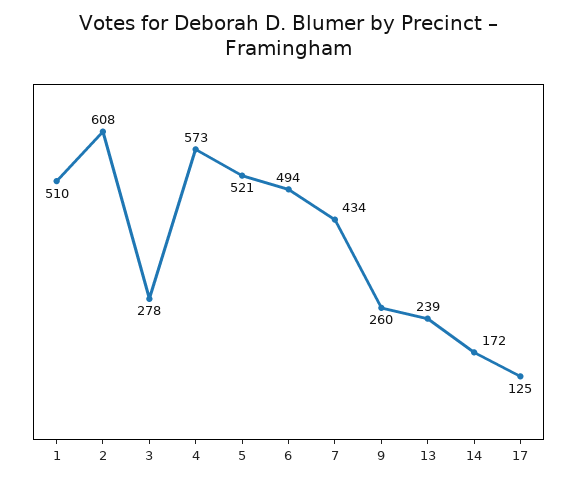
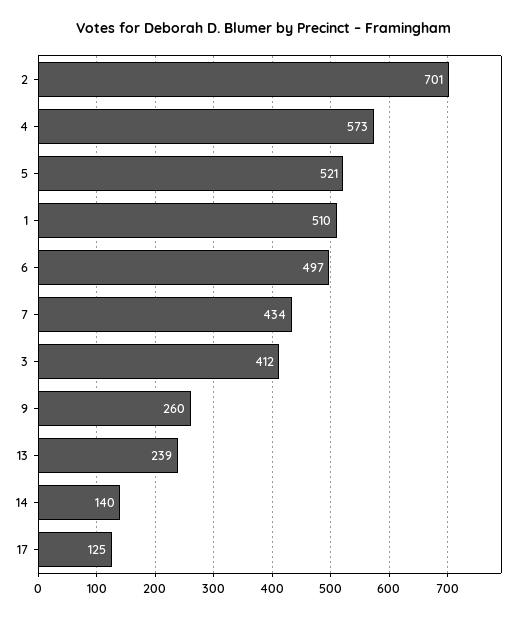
  {
    "1": 510,
-   "2": 608,
+   "2": 701,
-   "3": 278,
+   "3": 412,
    "4": 573,
    "5": 521,
-   "6": 494,
+   "6": 497,
    "7": 434,
    "9": 260,
    "13": 239,
-   "14": 172,
+   "14": 140,
    "17": 125
  }

